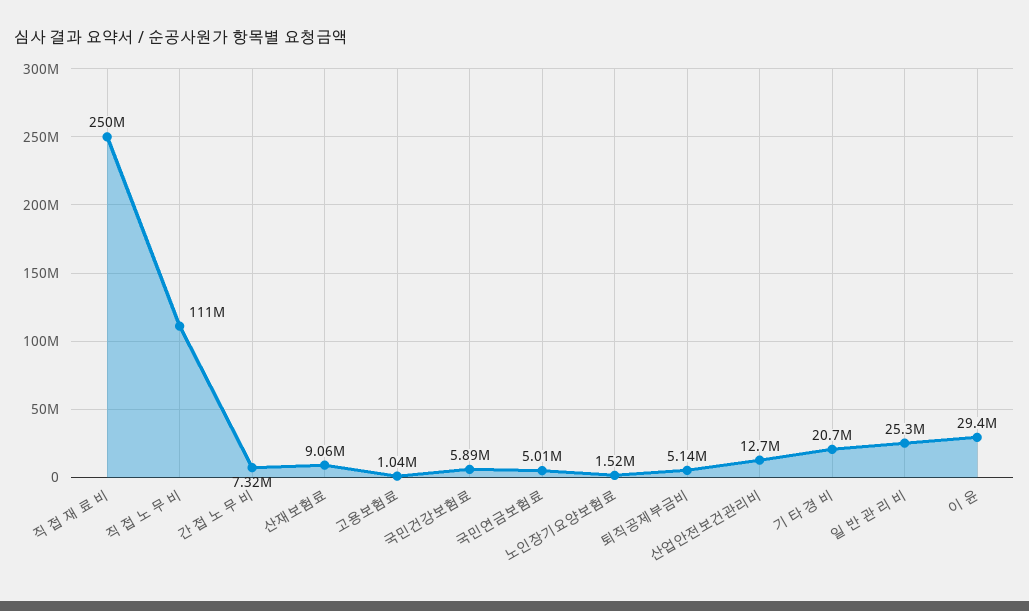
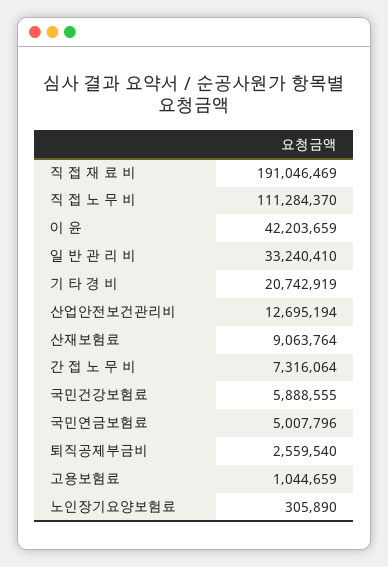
  {
-   "직 접 재 료 비": 250000000,
+   "직 접 재 료 비": 191046469,
    "직 접 노 무 비": 111284370,
    "간 접 노 무 비": 7316064,
    "산재보험료": 9063764,
    "고용보험료": 1044659,
    "국민건강보험료": 5888555,
    "국민연금보험료": 5007796,
-   "노인장기요양보험료": 1520000,
+   "노인장기요양보험료": 305890,
-   "퇴직공제부금비": 5140000,
+   "퇴직공제부금비": 2559540,
    "산업안전보건관리비": 12695194,
    "기 타 경 비": 20742919,
-   "일 반 관 리 비": 25300000,
+   "일 반 관 리 비": 33240410,
-   "이 윤": 29400000
+   "이 윤": 42203659
  }

